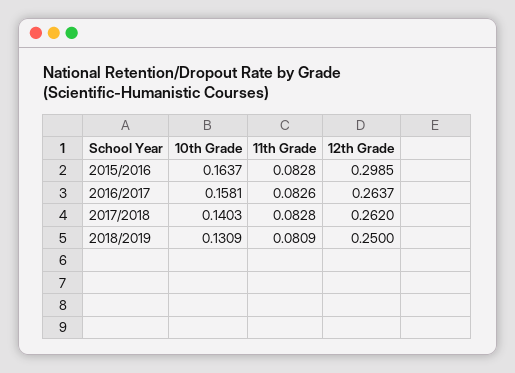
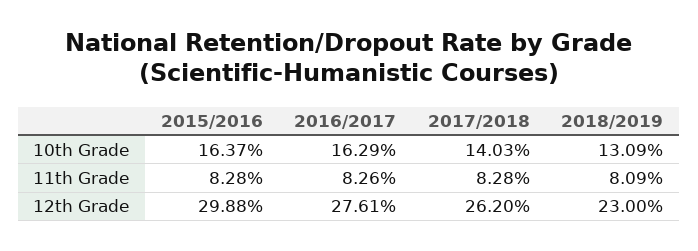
  {
    "10th Grade": {
      "2015/2016": 0.1637,
-     "2016/2017": 0.1581,
+     "2016/2017": 0.1629,
      "2017/2018": 0.1403,
      "2018/2019": 0.1309
    },
    "11th Grade": {
      "2015/2016": 0.0828,
      "2016/2017": 0.0826,
      "2017/2018": 0.0828,
      "2018/2019": 0.0809
    },
    "12th Grade": {
-     "2015/2016": 0.2985,
+     "2015/2016": 0.2988,
-     "2016/2017": 0.2637,
+     "2016/2017": 0.2761,
      "2017/2018": 0.262,
-     "2018/2019": 0.25
+     "2018/2019": 0.23
    }
  }

